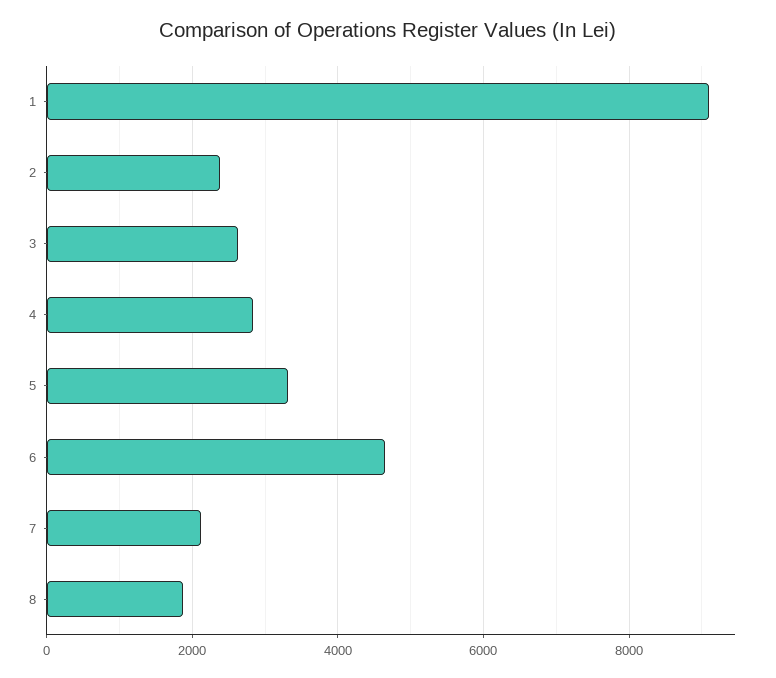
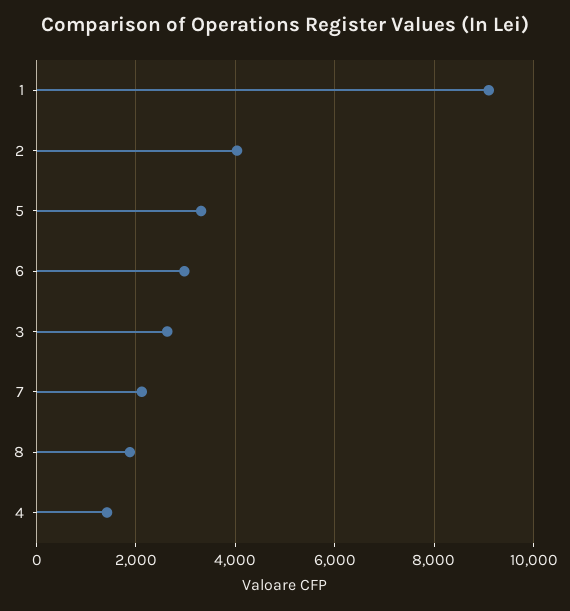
  {
    "1": 9000,
-   "2": 2400,
+   "2": 4000,
    "3": 2600,
-   "4": 2800,
+   "4": 1400,
    "5": 3400,
-   "6": 4600,
+   "6": 3000,
    "7": 2200,
    "8": 1800
  }

